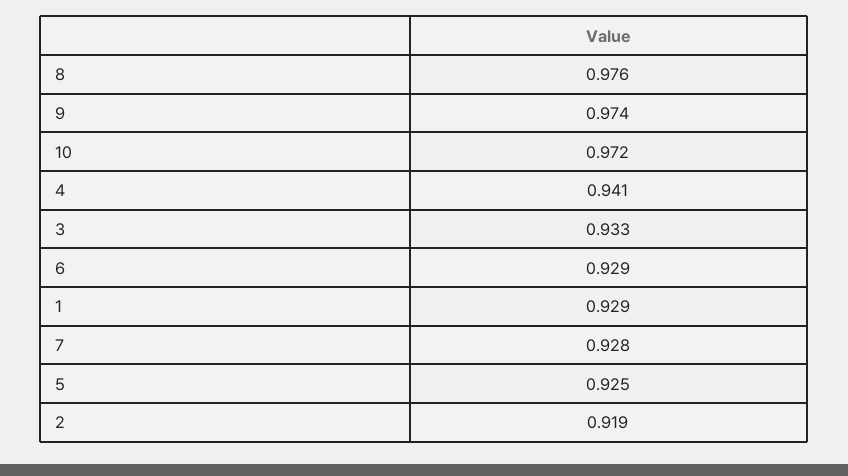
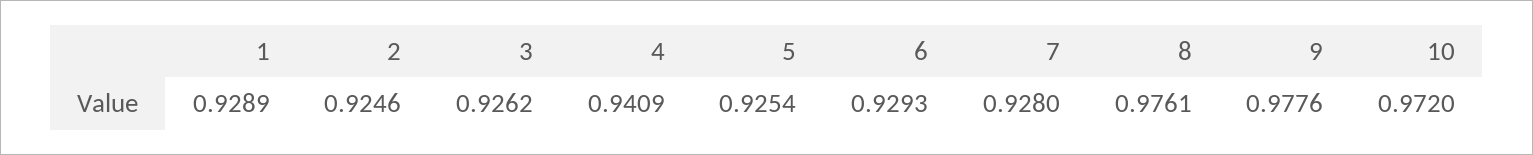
  {
    "8": 0.9761,
-   "9": 0.974,
+   "9": 0.9776,
    "10": 0.972,
    "4": 0.9409,
-   "3": 0.933,
+   "3": 0.9262,
    "6": 0.9293,
    "1": 0.9289,
    "7": 0.928,
    "5": 0.9254,
-   "2": 0.919
+   "2": 0.9246
  }

